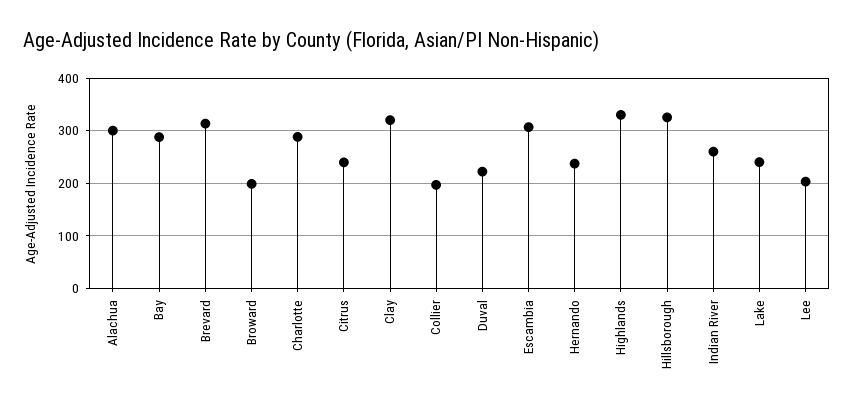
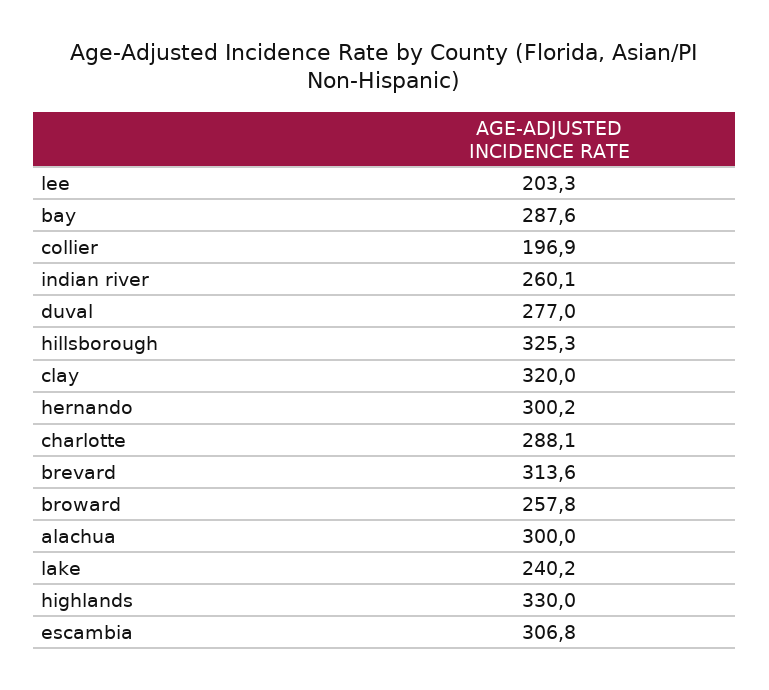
  {
    "Alachua": 300,
    "Bay": 287.6,
    "Brevard": 313.6,
-   "Broward": 200,
+   "Broward": 257.8,
    "Charlotte": 288.1,
-   "Citrus": 240,
    "Clay": 320,
    "Collier": 196.9,
-   "Duval": 220,
+   "Duval": 277,
    "Escambia": 306.8,
-   "Hernando": 240,
+   "Hernando": 300.2,
    "Highlands": 330,
    "Hillsborough": 325.3,
    "Indian River": 260.1,
    "Lake": 240.2,
    "Lee": 203.3
  }

